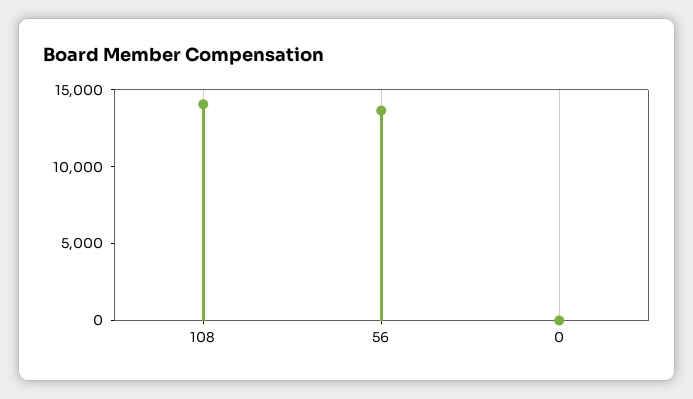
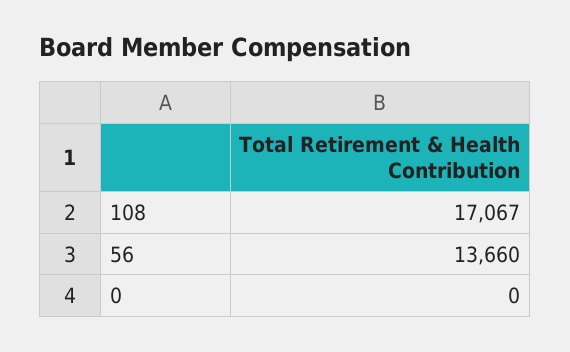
  {
-   "108": 14000,
+   "108": 17067,
    "56": 13660,
    "0": 0
  }

